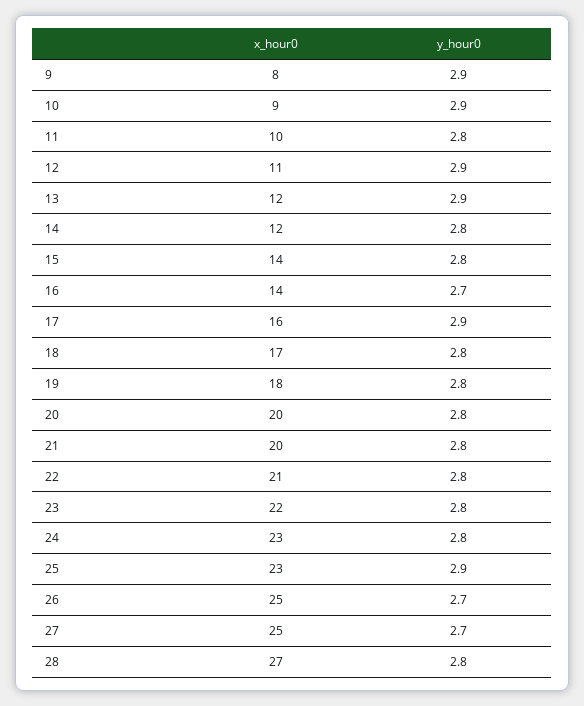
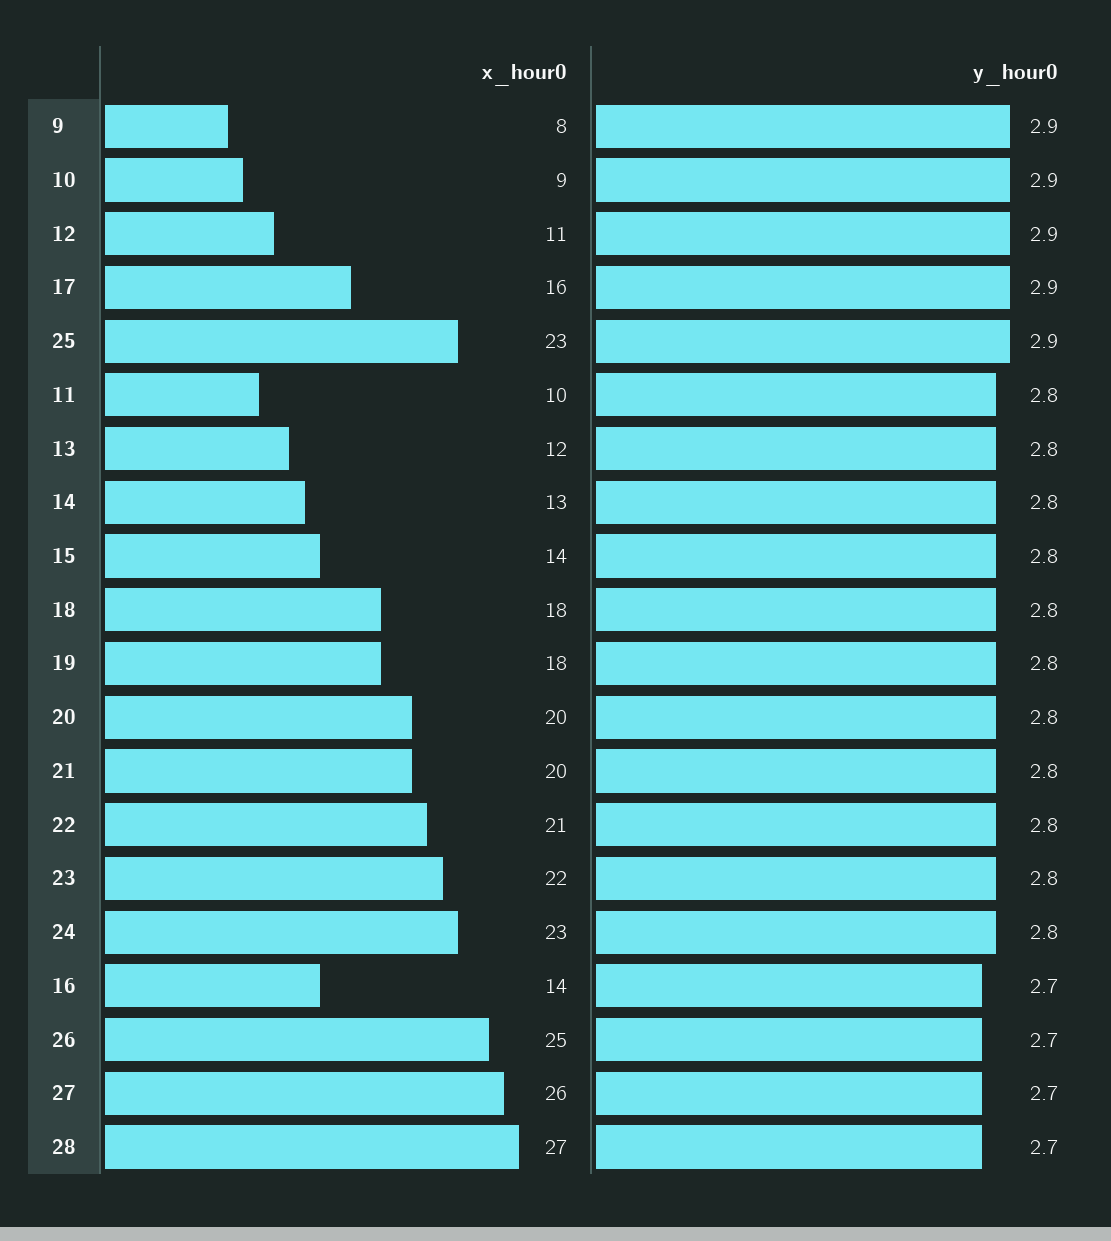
  {
    "x_hour0": {
      "9": 8,
      "10": 9,
      "11": 10,
      "12": 11,
      "13": 12,
-     "14": 12,
+     "14": 13,
      "15": 14,
      "16": 14,
      "17": 16,
-     "18": 17,
+     "18": 18,
      "19": 18,
      "20": 20,
      "21": 20,
      "22": 21,
      "23": 22,
      "24": 23,
      "25": 23,
      "26": 25,
-     "27": 25,
+     "27": 26,
      "28": 27
    },
    "y_hour0": {
      "9": 2.9,
      "10": 2.9,
      "11": 2.8,
      "12": 2.9,
-     "13": 2.9,
+     "13": 2.8,
      "14": 2.8,
      "15": 2.8,
      "16": 2.7,
      "17": 2.9,
      "18": 2.8,
      "19": 2.8,
      "20": 2.8,
      "21": 2.8,
      "22": 2.8,
      "23": 2.8,
      "24": 2.8,
      "25": 2.9,
      "26": 2.7,
      "27": 2.7,
-     "28": 2.8
+     "28": 2.7
    }
  }

